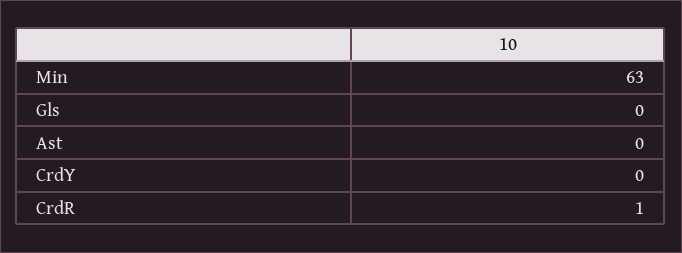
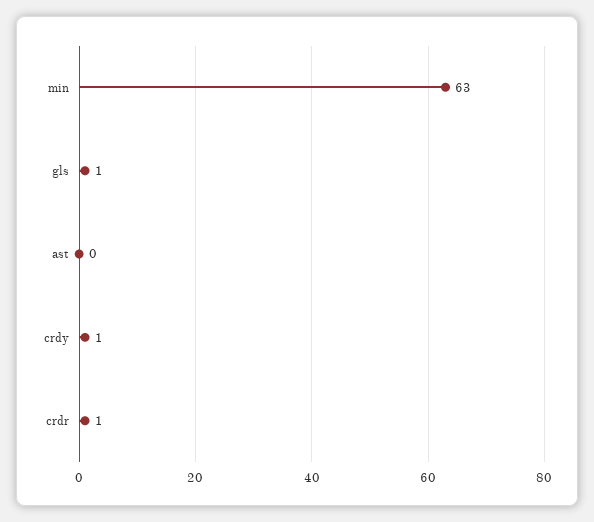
  {
    "Min": 63,
-   "Gls": 0,
+   "Gls": 1,
    "Ast": 0,
-   "CrdY": 0,
+   "CrdY": 1,
    "CrdR": 1
  }

